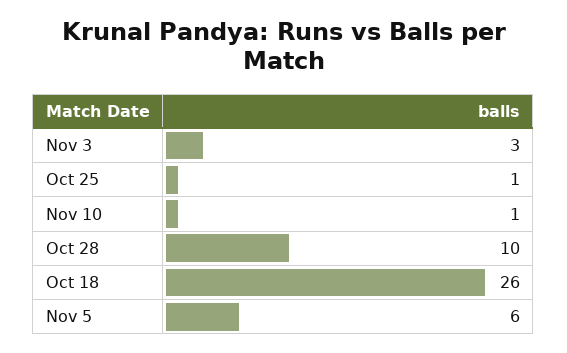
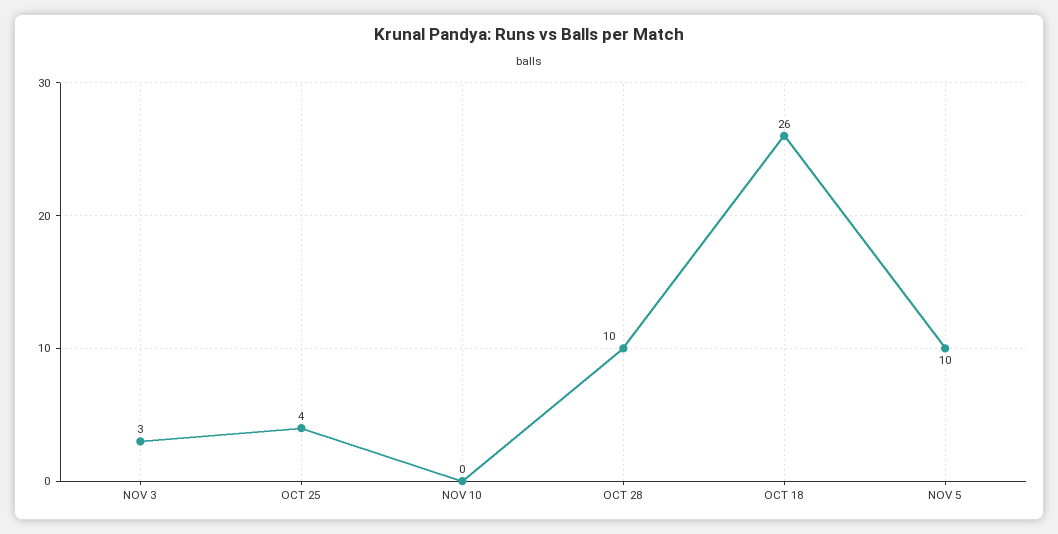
  {
    "Nov 3": 3,
-   "Oct 25": 1,
+   "Oct 25": 4,
-   "Nov 10": 1,
+   "Nov 10": 0,
    "Oct 28": 10,
    "Oct 18": 26,
-   "Nov 5": 6
+   "Nov 5": 10
  }

